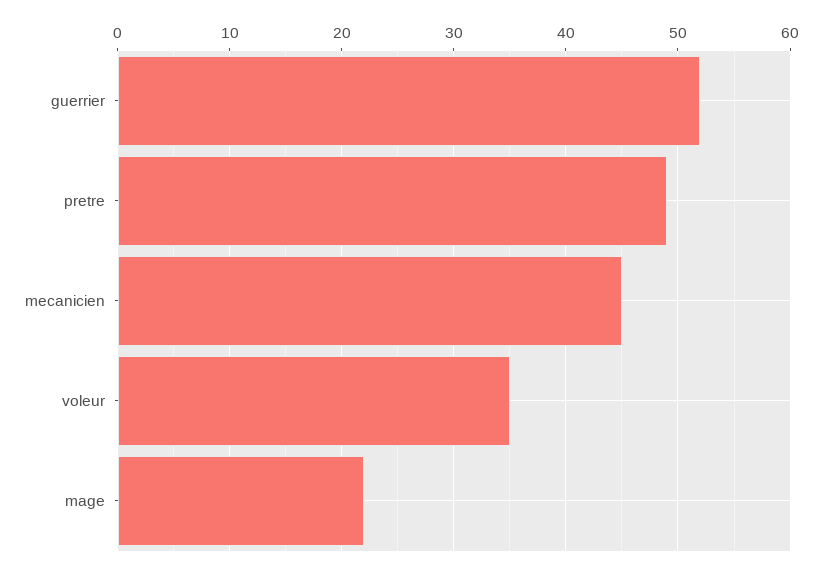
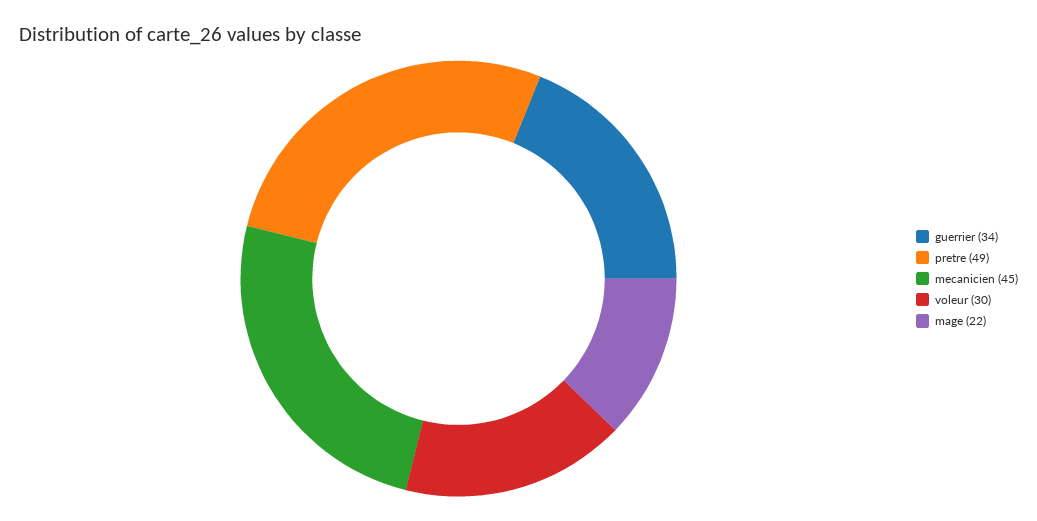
  {
-   "guerrier": 52,
+   "guerrier": 34,
    "pretre": 49,
    "mecanicien": 45,
-   "voleur": 35,
+   "voleur": 30,
    "mage": 22
  }

